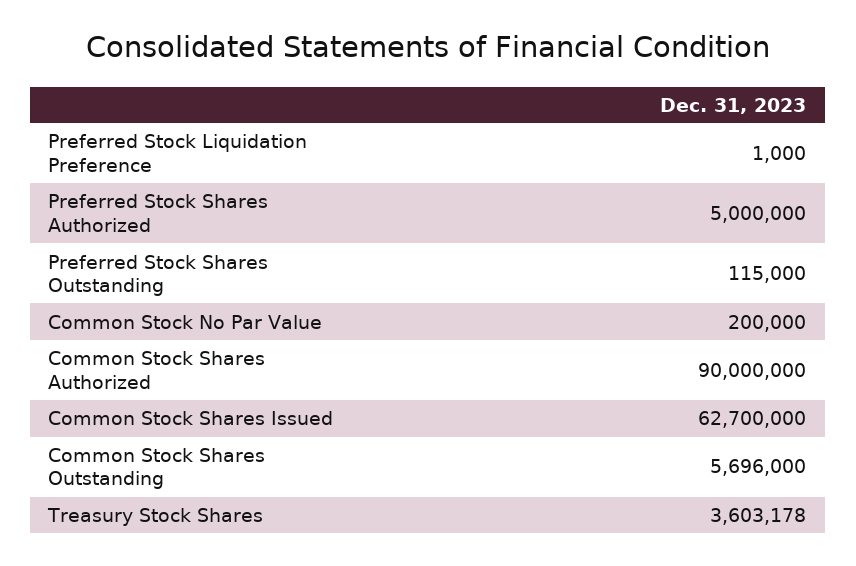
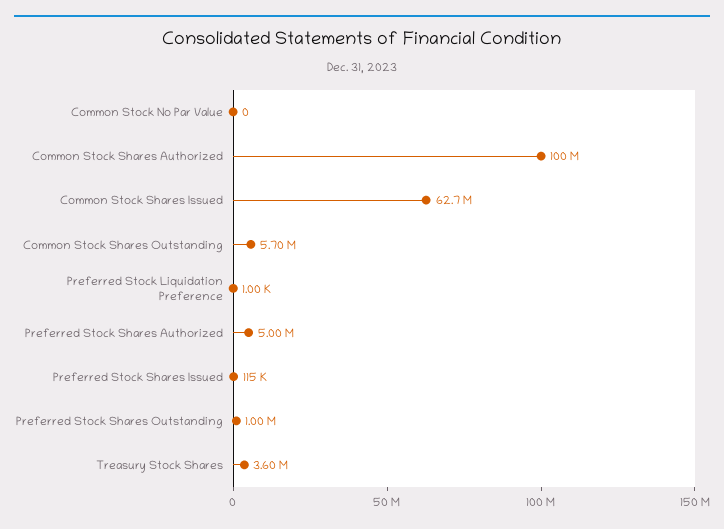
  {
    "Preferred Stock Liquidation Preference": 1000,
    "Preferred Stock Shares Authorized": 5000000,
-   "Preferred Stock Shares Outstanding": 115000,
+   "Preferred Stock Shares Outstanding": 1000000,
-   "Common Stock No Par Value": 200000,
+   "Common Stock No Par Value": 0,
-   "Common Stock Shares Authorized": 90000000,
+   "Common Stock Shares Authorized": 100000000,
    "Common Stock Shares Issued": 62700000,
    "Common Stock Shares Outstanding": 5696000,
-   "Treasury Stock Shares": 3603178
+   "Treasury Stock Shares": 3603178,
+   "Preferred Stock Shares Issued": 115000
  }

